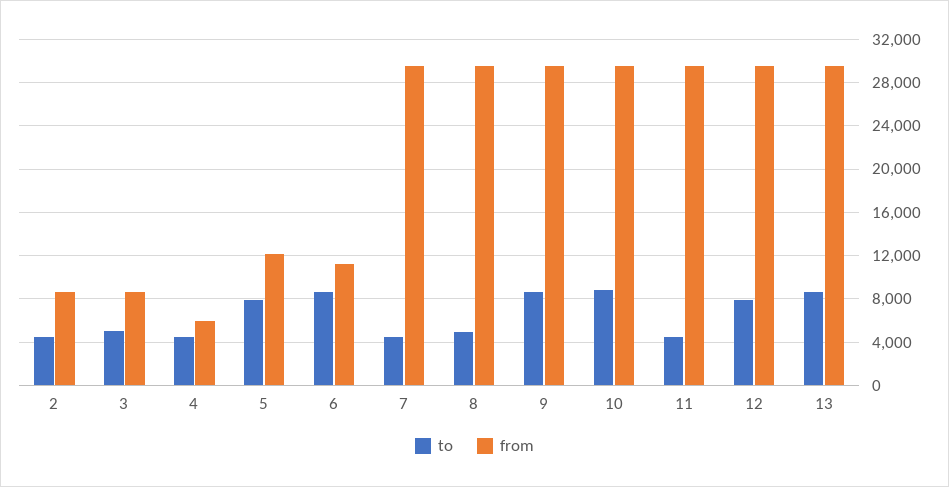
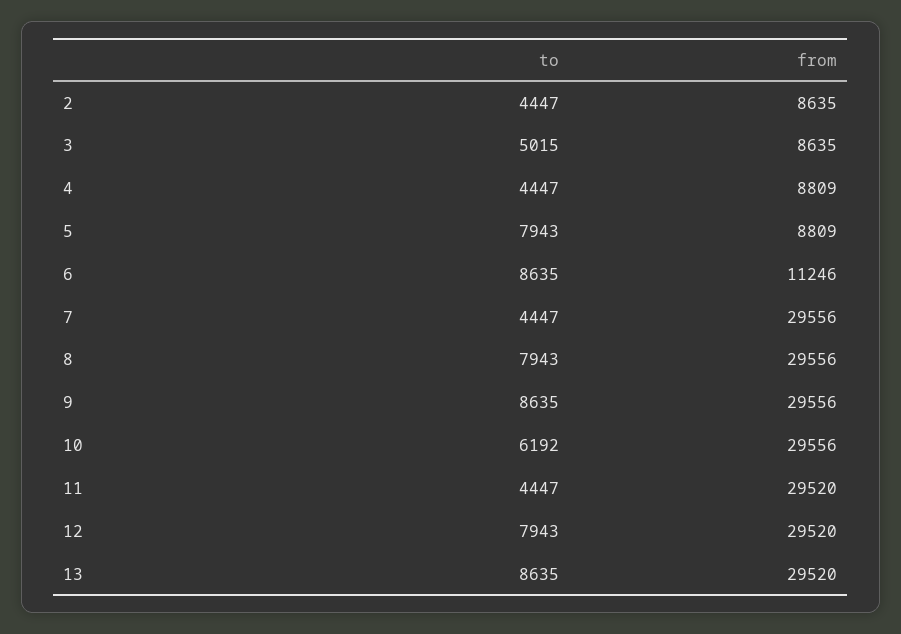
  {
    "to": {
      "2": 4447,
      "3": 5015,
      "4": 4447,
      "5": 7943,
      "6": 8635,
      "7": 4447,
-     "8": 5000,
+     "8": 7943,
      "9": 8635,
-     "10": 9000,
+     "10": 6192,
      "11": 4447,
      "12": 7943,
      "13": 8635
    },
    "from": {
      "2": 8635,
      "3": 8635,
-     "4": 6000,
+     "4": 8809,
-     "5": 12000,
+     "5": 8809,
      "6": 11246,
      "7": 29556,
      "8": 29556,
      "9": 29556,
      "10": 29556,
      "11": 29520,
      "12": 29520,
      "13": 29520
    }
  }

